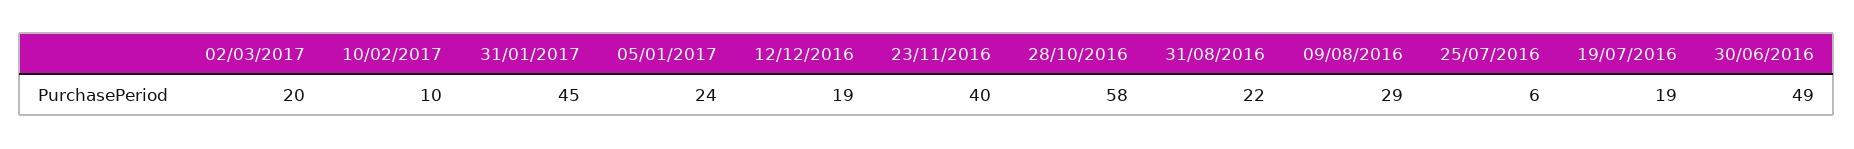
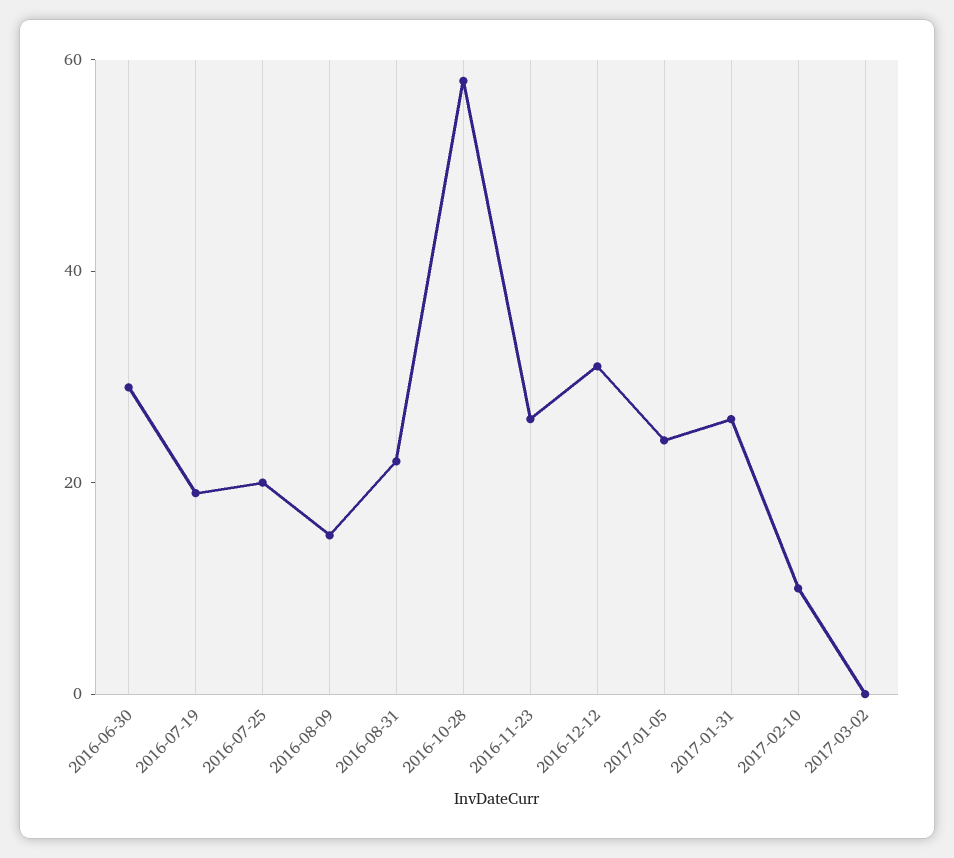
  {
-   "02/03/2017": 20,
+   "02/03/2017": 0,
    "10/02/2017": 10,
-   "31/01/2017": 45,
+   "31/01/2017": 25,
    "05/01/2017": 24,
-   "12/12/2016": 19,
+   "12/12/2016": 30,
-   "23/11/2016": 40,
+   "23/11/2016": 25,
    "28/10/2016": 58,
    "31/08/2016": 22,
-   "09/08/2016": 29,
+   "09/08/2016": 15,
-   "25/07/2016": 6,
+   "25/07/2016": 20,
    "19/07/2016": 19,
-   "30/06/2016": 49
+   "30/06/2016": 30
  }

